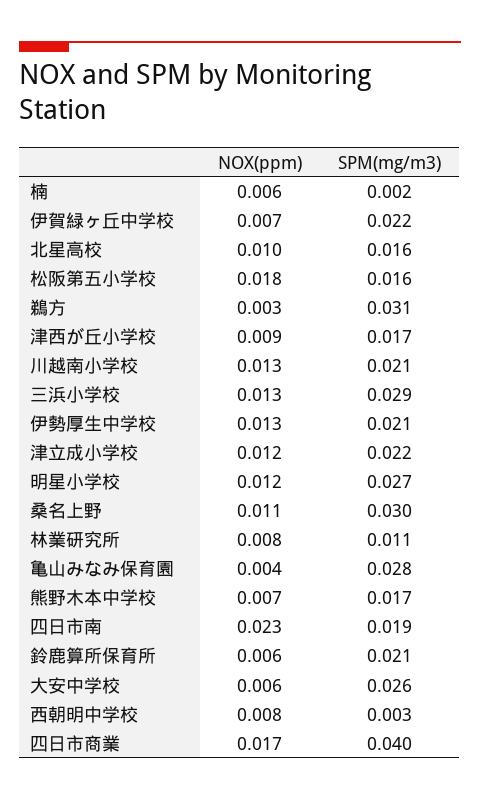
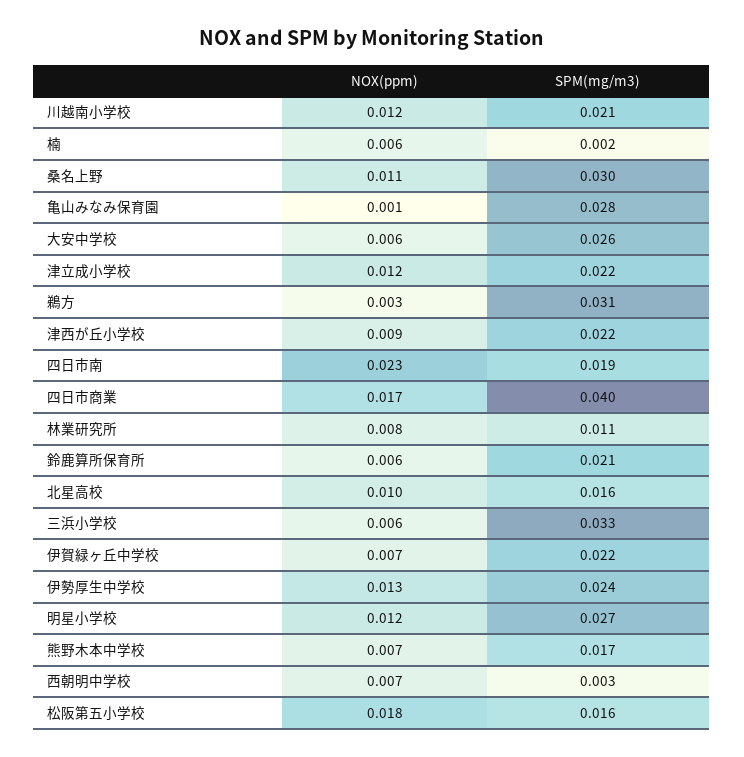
  {
    "NOX(ppm)": {
      "楠": 0.006,
      "伊賀緑ヶ丘中学校": 0.007,
      "北星高校": 0.01,
      "松阪第五小学校": 0.018,
      "鵜方": 0.003,
      "津西が丘小学校": 0.009,
-     "川越南小学校": 0.013,
+     "川越南小学校": 0.012,
-     "三浜小学校": 0.013,
+     "三浜小学校": 0.006,
      "伊勢厚生中学校": 0.013,
      "津立成小学校": 0.012,
      "明星小学校": 0.012,
      "桑名上野": 0.011,
      "林業研究所": 0.008,
-     "亀山みなみ保育園": 0.004,
+     "亀山みなみ保育園": 0.001,
      "熊野木本中学校": 0.007,
      "四日市南": 0.023,
      "鈴鹿算所保育所": 0.006,
      "大安中学校": 0.006,
-     "西朝明中学校": 0.008,
+     "西朝明中学校": 0.007,
      "四日市商業": 0.017
    },
    "SPM(mg/m3)": {
      "楠": 0.002,
      "伊賀緑ヶ丘中学校": 0.022,
      "北星高校": 0.016,
      "松阪第五小学校": 0.016,
      "鵜方": 0.031,
-     "津西が丘小学校": 0.017,
+     "津西が丘小学校": 0.022,
      "川越南小学校": 0.021,
-     "三浜小学校": 0.029,
+     "三浜小学校": 0.033,
-     "伊勢厚生中学校": 0.021,
+     "伊勢厚生中学校": 0.024,
      "津立成小学校": 0.022,
      "明星小学校": 0.027,
      "桑名上野": 0.03,
      "林業研究所": 0.011,
      "亀山みなみ保育園": 0.028,
      "熊野木本中学校": 0.017,
      "四日市南": 0.019,
      "鈴鹿算所保育所": 0.021,
      "大安中学校": 0.026,
      "西朝明中学校": 0.003,
      "四日市商業": 0.04
    }
  }

